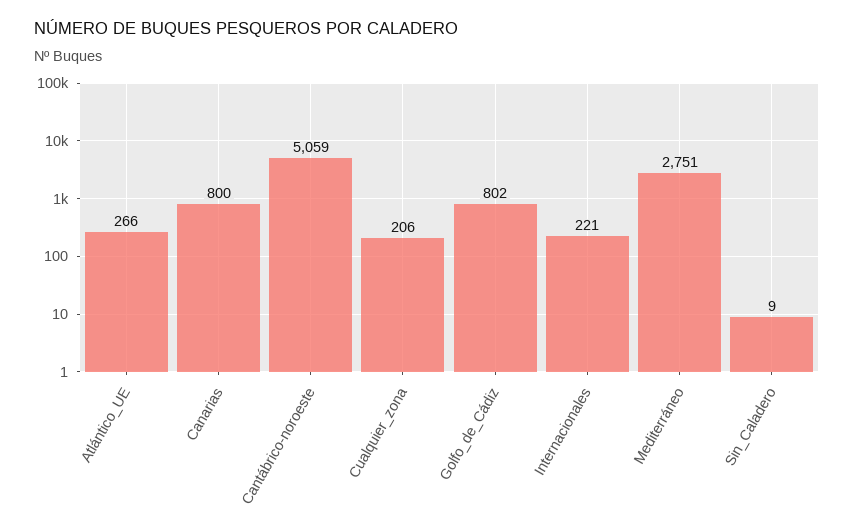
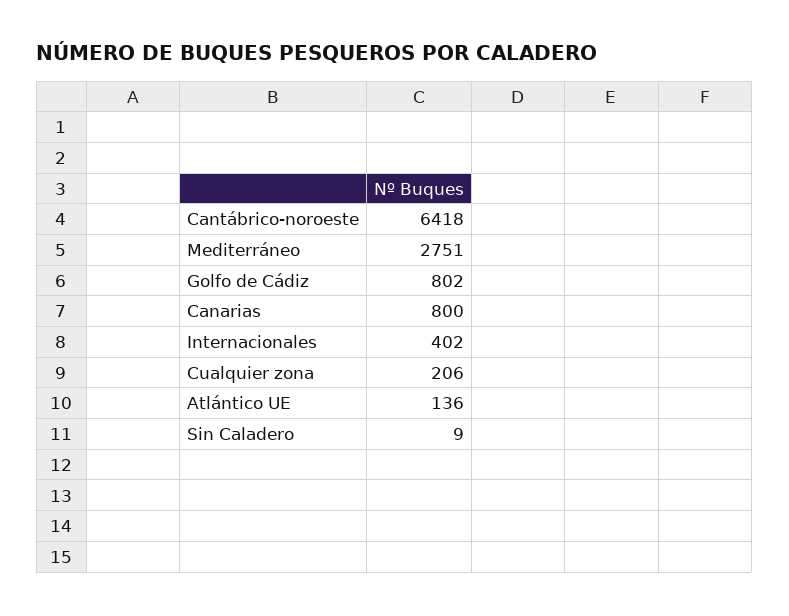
  {
-   "Atlántico_UE": 266,
+   "Atlántico_UE": 136,
    "Canarias": 800,
-   "Cantábrico-noroeste": 5059,
+   "Cantábrico-noroeste": 6418,
    "Cualquier_zona": 206,
    "Golfo_de_Cádiz": 802,
-   "Internacionales": 221,
+   "Internacionales": 402,
    "Mediterráneo": 2751,
    "Sin_Caladero": 9
  }

